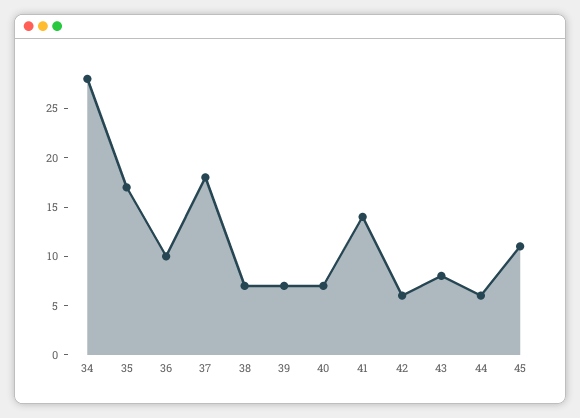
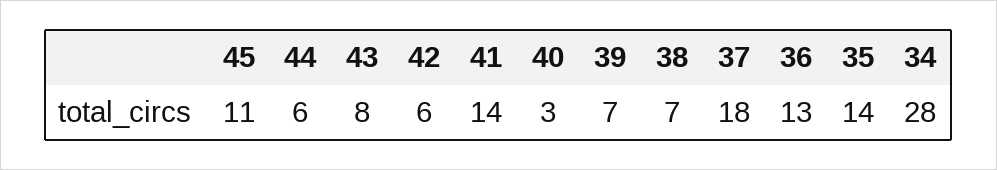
  {
    "34": 28,
-   "35": 17,
+   "35": 14,
-   "36": 10,
+   "36": 13,
    "37": 18,
    "38": 7,
    "39": 7,
-   "40": 7,
+   "40": 3,
    "41": 14,
    "42": 6,
    "43": 8,
    "44": 6,
    "45": 11
  }

